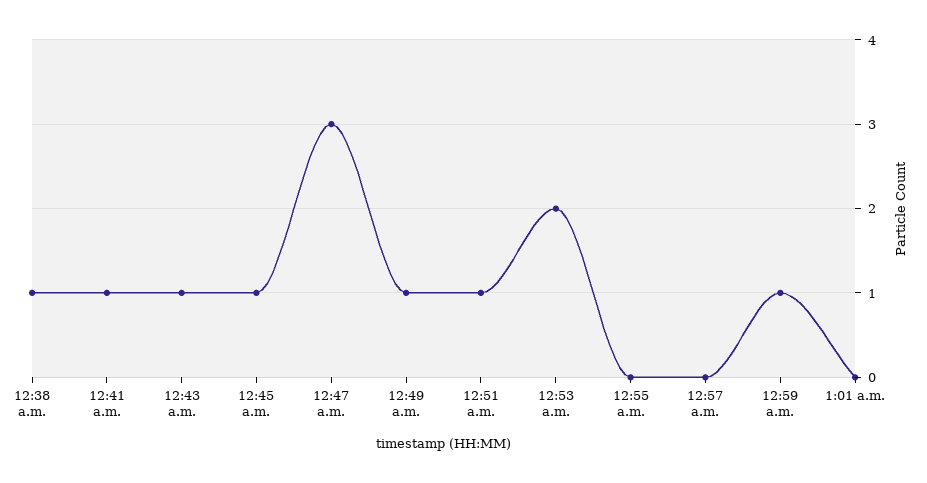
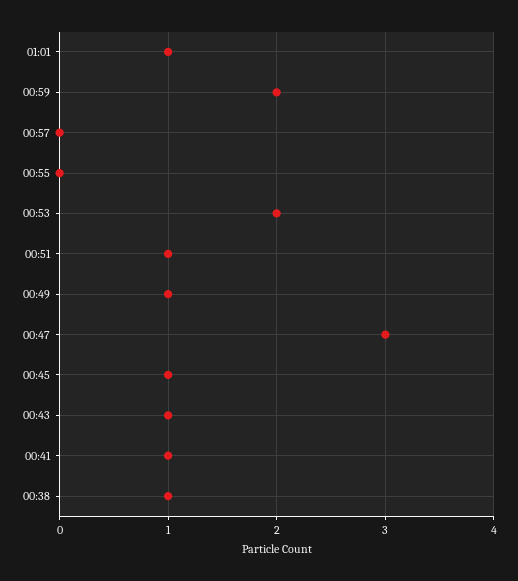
  {
    "12:38 a.m.": 1,
    "12:41 a.m.": 1,
    "12:43 a.m.": 1,
    "12:45 a.m.": 1,
    "12:47 a.m.": 3,
    "12:49 a.m.": 1,
    "12:51 a.m.": 1,
    "12:53 a.m.": 2,
    "12:55 a.m.": 0,
    "12:57 a.m.": 0,
-   "12:59 a.m.": 1,
+   "12:59 a.m.": 2,
-   "1:01 a.m.": 0
+   "1:01 a.m.": 1
  }

